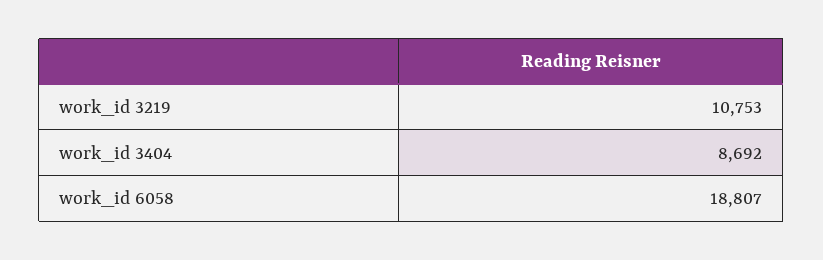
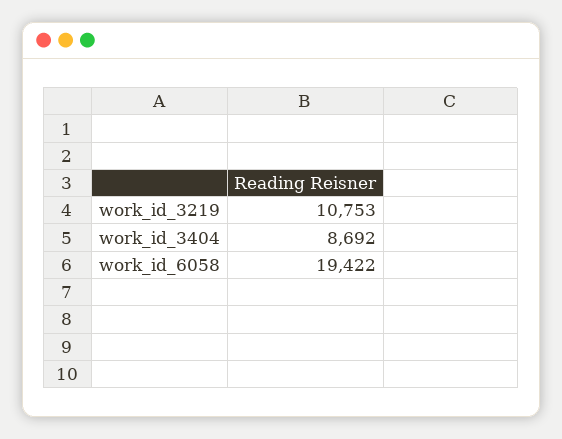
  {
    "work_id 3219": 10753,
    "work_id 3404": 8692,
-   "work_id 6058": 18807
+   "work_id 6058": 19422
  }

